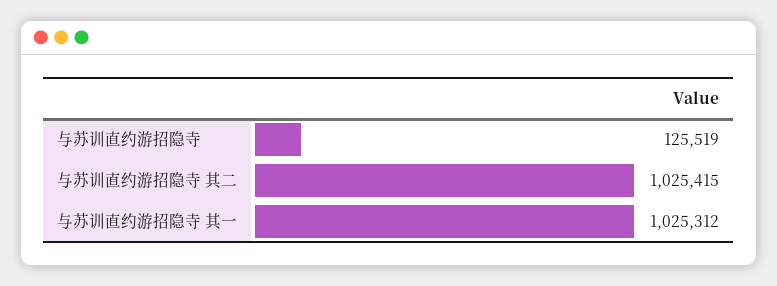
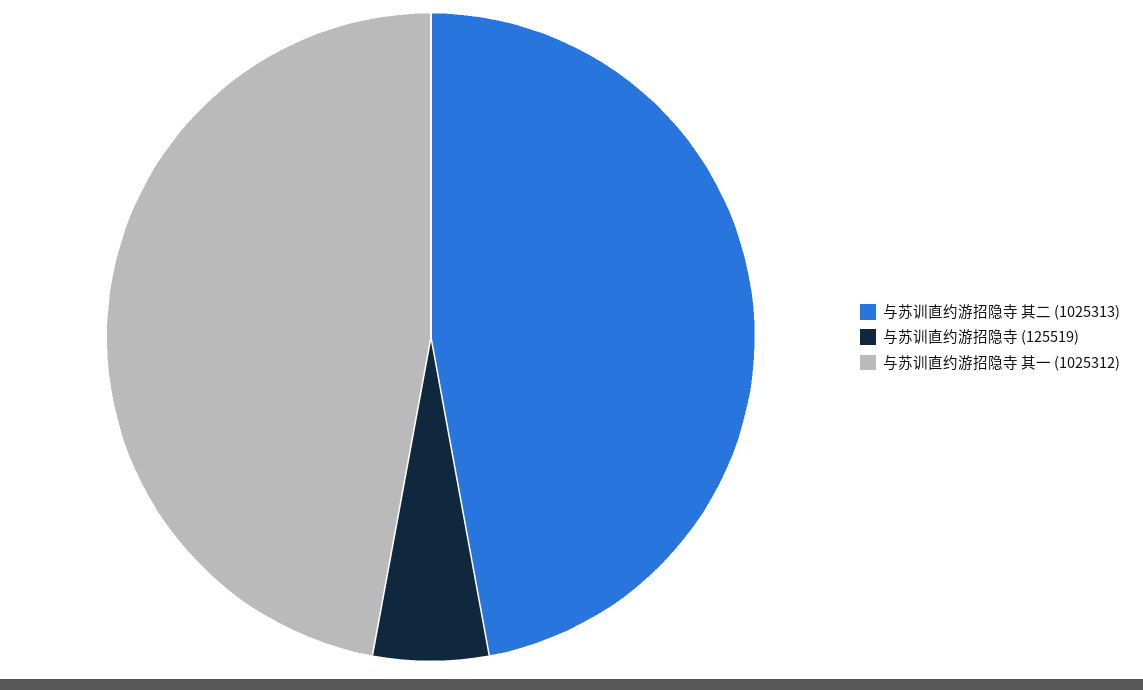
  {
    "与苏训直约游招隐寺": 125519,
-   "与苏训直约游招隐寺 其二": 1025415,
+   "与苏训直约游招隐寺 其二": 1025313,
    "与苏训直约游招隐寺 其一": 1025312
  }

